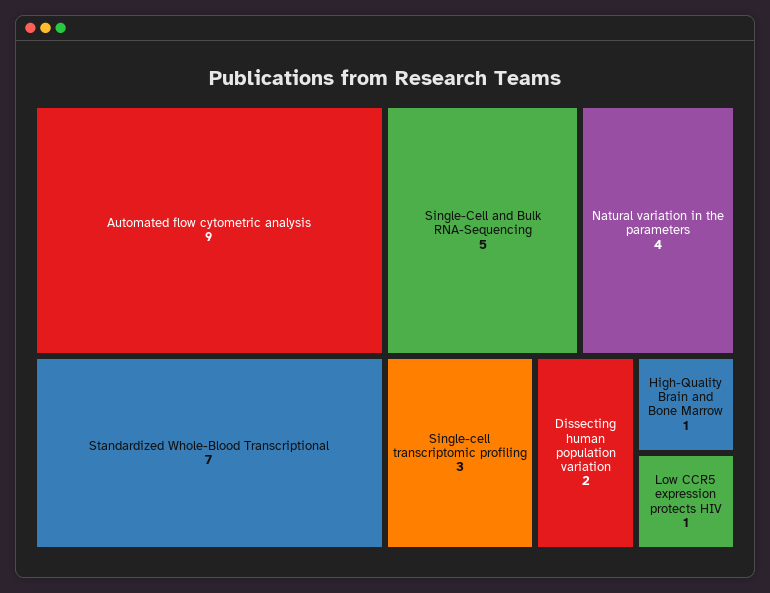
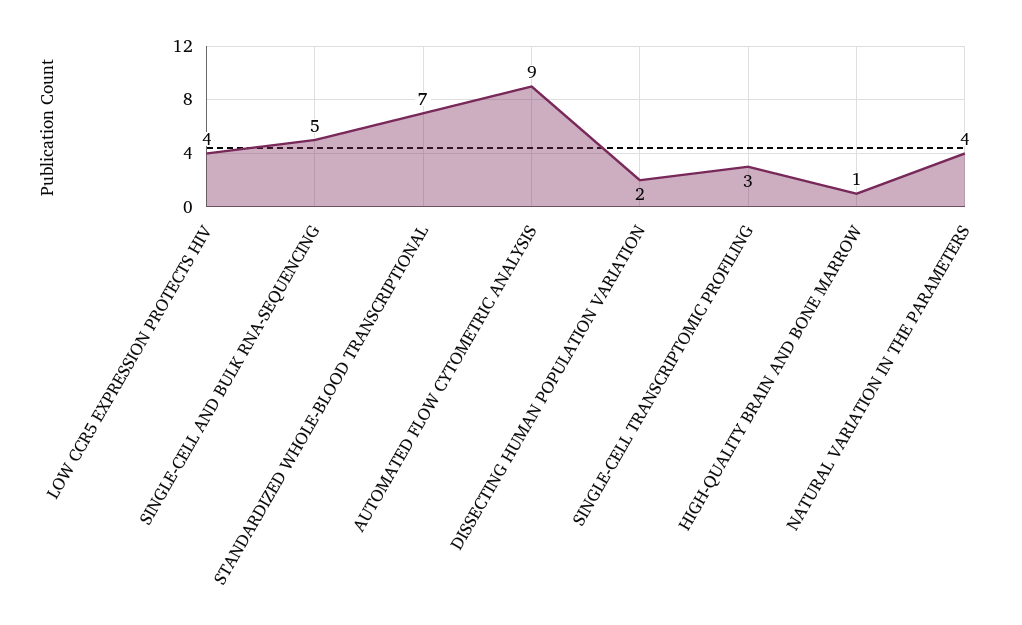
  {
    "Automated flow cytometric analysis": 9,
    "Standardized Whole-Blood Transcriptional": 7,
    "Single-Cell and Bulk RNA-Sequencing": 5,
    "Natural variation in the parameters": 4,
    "Single-cell transcriptomic profiling": 3,
    "Dissecting human population variation": 2,
    "High-Quality Brain and Bone Marrow": 1,
-   "Low CCR5 expression protects HIV": 1
+   "Low CCR5 expression protects HIV": 4
  }

